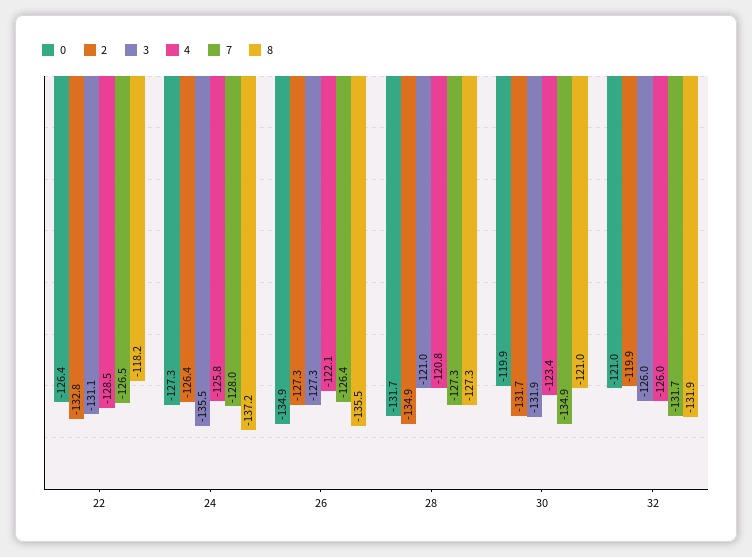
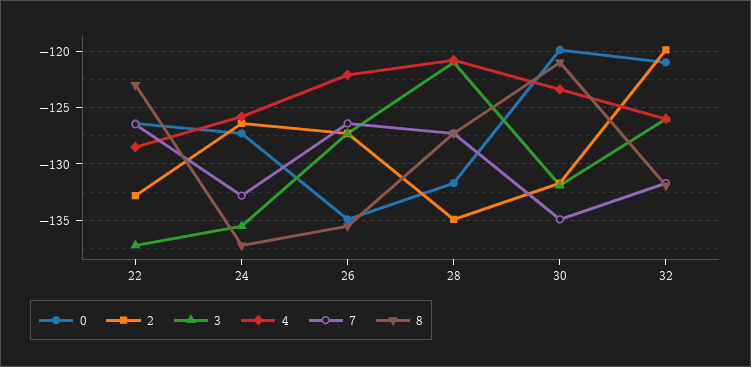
  {
    "0": {
      "22": -126.4,
      "24": -127.3,
      "26": -134.9,
      "28": -131.7,
      "30": -119.9,
      "32": -121
    },
    "2": {
      "22": -132.8,
      "24": -126.4,
      "26": -127.3,
      "28": -134.9,
      "30": -131.7,
      "32": -119.9
    },
    "3": {
-     "22": -131.1,
+     "22": -137,
      "24": -135.5,
      "26": -127.3,
      "28": -121,
      "30": -131.9,
      "32": -126
    },
    "4": {
      "22": -128.5,
      "24": -125.8,
      "26": -122.1,
      "28": -120.8,
      "30": -123.4,
      "32": -126
    },
    "7": {
      "22": -126.5,
-     "24": -128,
+     "24": -133,
      "26": -126.4,
      "28": -127.3,
      "30": -134.9,
      "32": -131.7
    },
    "8": {
-     "22": -118.2,
+     "22": -123,
      "24": -137.2,
      "26": -135.5,
      "28": -127.3,
      "30": -121,
      "32": -131.9
    }
  }

